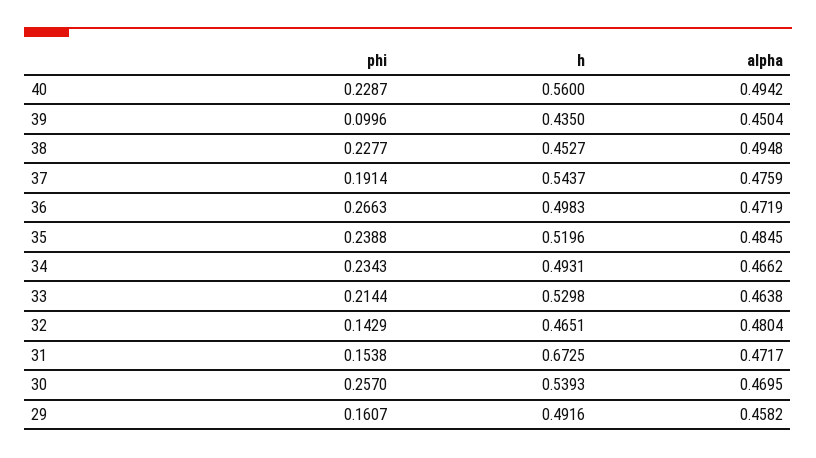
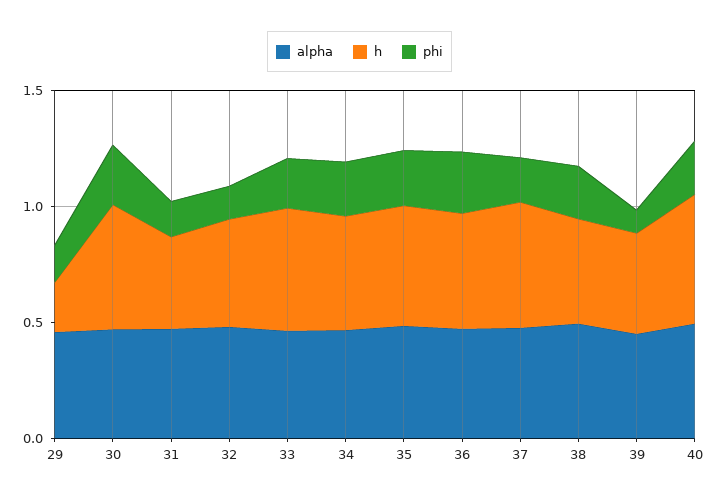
  {
    "phi": {
      "40": 0.2287,
      "39": 0.0996,
      "38": 0.2277,
      "37": 0.1914,
      "36": 0.2663,
      "35": 0.2388,
      "34": 0.2343,
      "33": 0.2144,
      "32": 0.1429,
      "31": 0.1538,
      "30": 0.257,
      "29": 0.1607
    },
    "h": {
      "40": 0.56,
      "39": 0.435,
      "38": 0.4527,
      "37": 0.5437,
      "36": 0.4983,
      "35": 0.5196,
      "34": 0.4931,
      "33": 0.5298,
      "32": 0.4651,
-     "31": 0.6725,
+     "31": 0.4,
      "30": 0.5393,
-     "29": 0.4916
+     "29": 0.2
    },
    "alpha": {
      "40": 0.4942,
      "39": 0.4504,
      "38": 0.4948,
      "37": 0.4759,
      "36": 0.4719,
      "35": 0.4845,
      "34": 0.4662,
      "33": 0.4638,
      "32": 0.4804,
      "31": 0.4717,
      "30": 0.4695,
      "29": 0.4582
    }
  }

